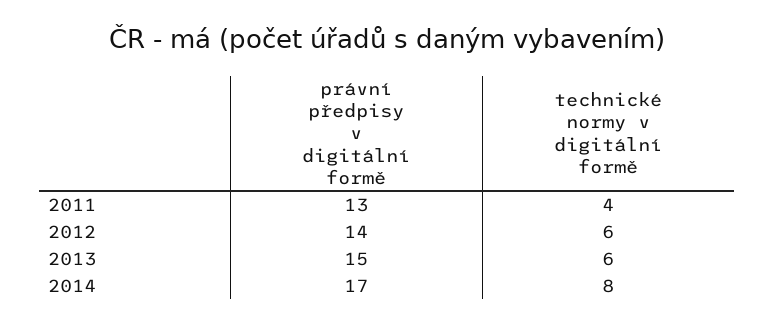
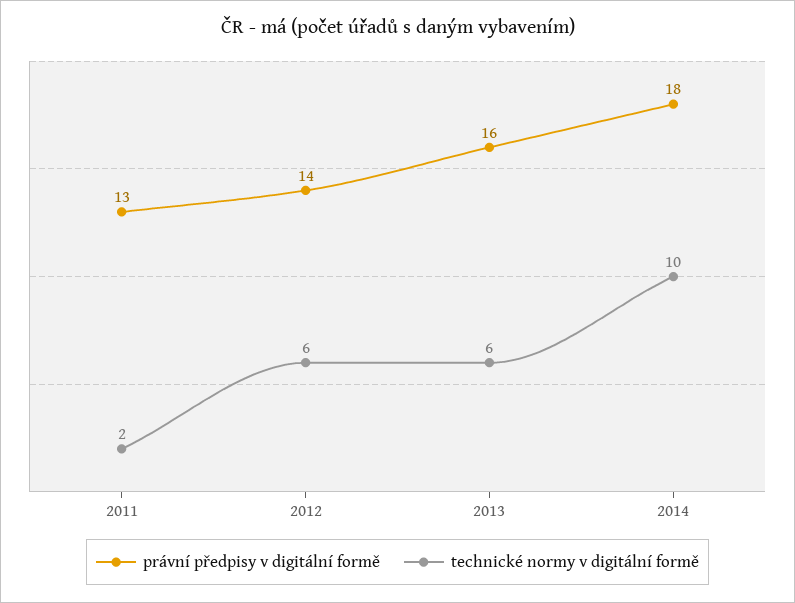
  {
    "právní předpisy v digitální formě": {
      "2011": 13,
      "2012": 14,
-     "2013": 15,
+     "2013": 16,
-     "2014": 17
+     "2014": 18
    },
    "technické normy v digitální formě": {
-     "2011": 4,
+     "2011": 2,
      "2012": 6,
      "2013": 6,
-     "2014": 8
+     "2014": 10
    }
  }

